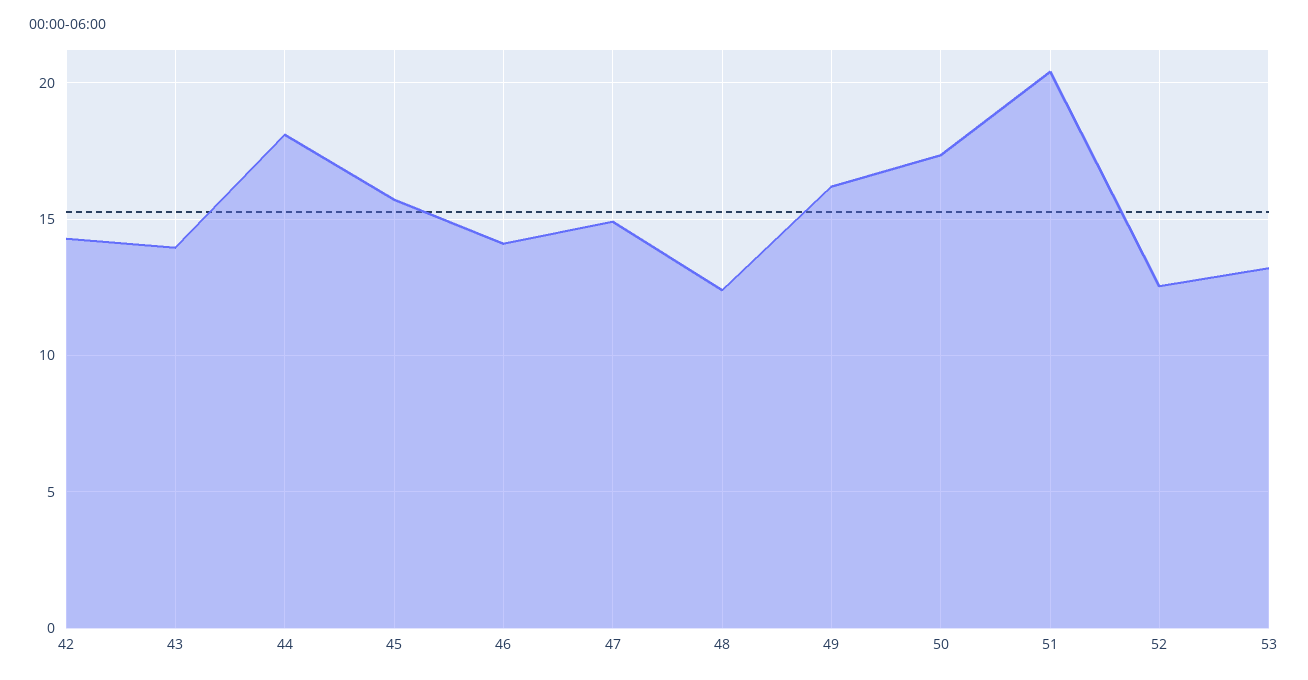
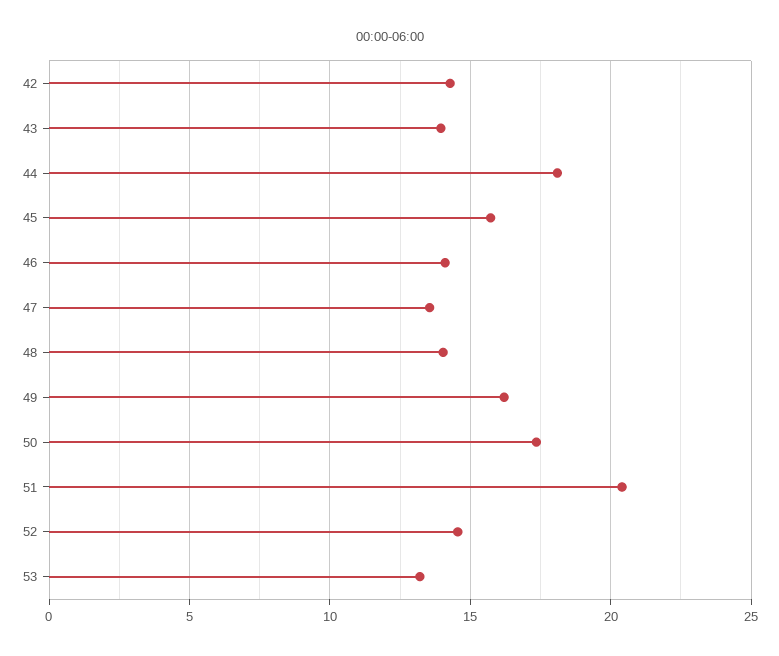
  {
    "42": 14.5,
    "43": 14,
    "44": 18,
    "45": 15.5,
    "46": 14,
-   "47": 15,
+   "47": 13.5,
-   "48": 12.5,
+   "48": 14,
    "49": 16,
    "50": 17.5,
    "51": 20.5,
-   "52": 12.5,
+   "52": 14.5,
    "53": 13
  }

